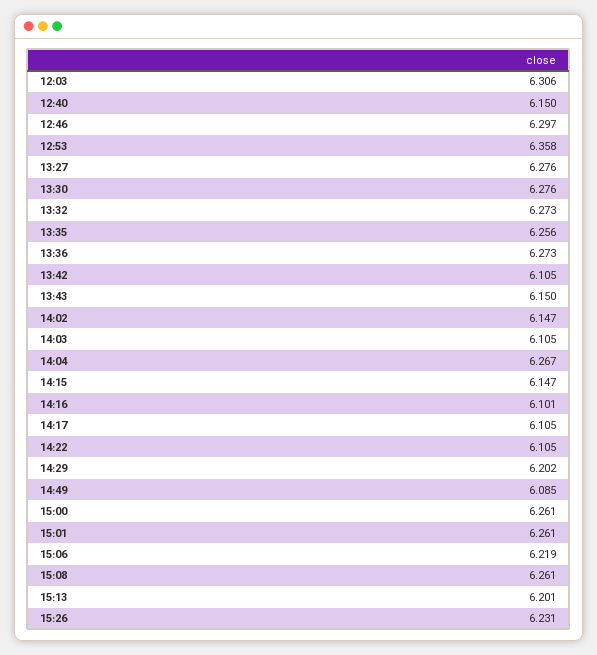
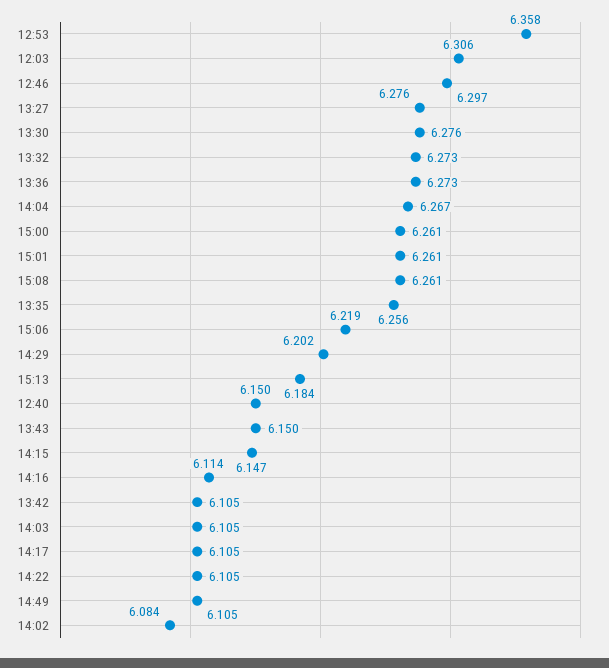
  {
    "12:03": 6.306,
    "12:40": 6.15,
    "12:46": 6.297,
    "12:53": 6.358,
    "13:27": 6.276,
    "13:30": 6.276,
    "13:32": 6.273,
    "13:35": 6.256,
    "13:36": 6.273,
    "13:42": 6.105,
    "13:43": 6.15,
-   "14:02": 6.147,
+   "14:02": 6.084,
    "14:03": 6.105,
    "14:04": 6.267,
    "14:15": 6.147,
-   "14:16": 6.101,
+   "14:16": 6.114,
    "14:17": 6.105,
    "14:22": 6.105,
    "14:29": 6.202,
-   "14:49": 6.085,
+   "14:49": 6.105,
    "15:00": 6.261,
    "15:01": 6.261,
    "15:06": 6.219,
    "15:08": 6.261,
-   "15:13": 6.201,
+   "15:13": 6.184
-   "15:26": 6.231
  }

